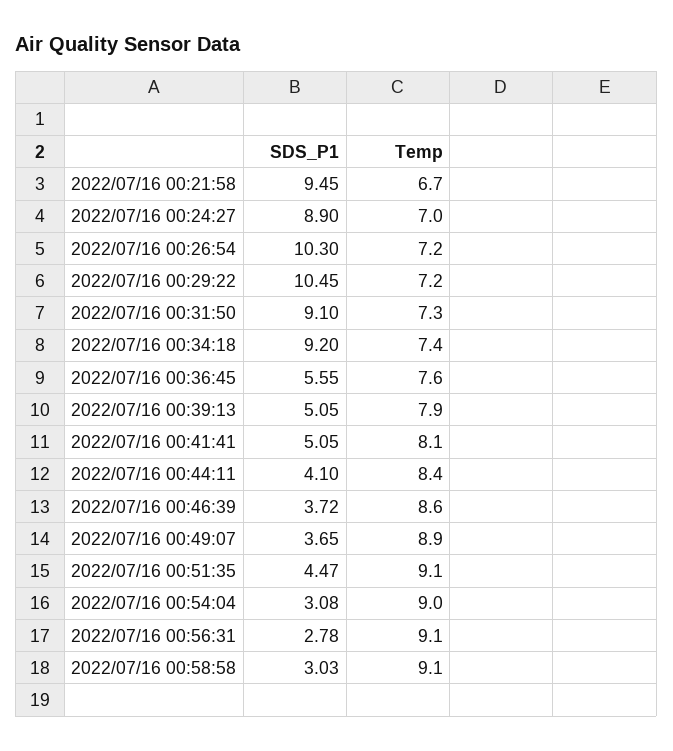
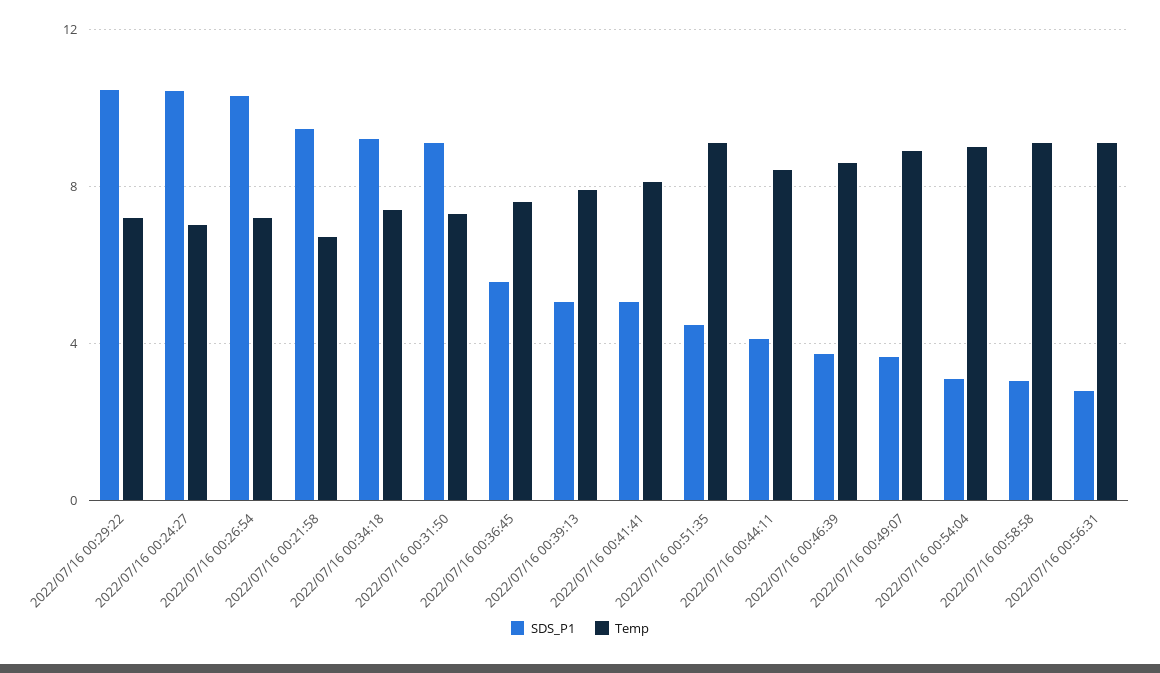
  {
    "SDS_P1": {
      "2022/07/16 00:21:58": 9.45,
-     "2022/07/16 00:24:27": 8.9,
+     "2022/07/16 00:24:27": 10.5,
      "2022/07/16 00:26:54": 10.3,
      "2022/07/16 00:29:22": 10.45,
      "2022/07/16 00:31:50": 9.1,
      "2022/07/16 00:34:18": 9.2,
      "2022/07/16 00:36:45": 5.55,
      "2022/07/16 00:39:13": 5.05,
      "2022/07/16 00:41:41": 5.05,
      "2022/07/16 00:44:11": 4.1,
      "2022/07/16 00:46:39": 3.72,
      "2022/07/16 00:49:07": 3.65,
      "2022/07/16 00:51:35": 4.47,
      "2022/07/16 00:54:04": 3.08,
      "2022/07/16 00:56:31": 2.78,
      "2022/07/16 00:58:58": 3.03
    },
    "Temp": {
      "2022/07/16 00:21:58": 6.7,
      "2022/07/16 00:24:27": 7,
      "2022/07/16 00:26:54": 7.2,
      "2022/07/16 00:29:22": 7.2,
      "2022/07/16 00:31:50": 7.3,
      "2022/07/16 00:34:18": 7.4,
      "2022/07/16 00:36:45": 7.6,
      "2022/07/16 00:39:13": 7.9,
      "2022/07/16 00:41:41": 8.1,
      "2022/07/16 00:44:11": 8.4,
      "2022/07/16 00:46:39": 8.6,
      "2022/07/16 00:49:07": 8.9,
      "2022/07/16 00:51:35": 9.1,
      "2022/07/16 00:54:04": 9,
      "2022/07/16 00:56:31": 9.1,
      "2022/07/16 00:58:58": 9.1
    }
  }

